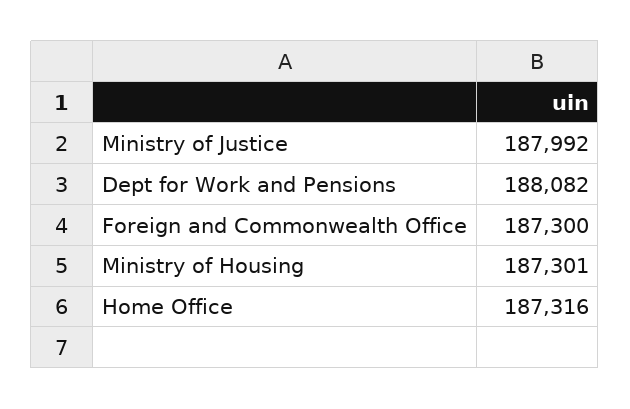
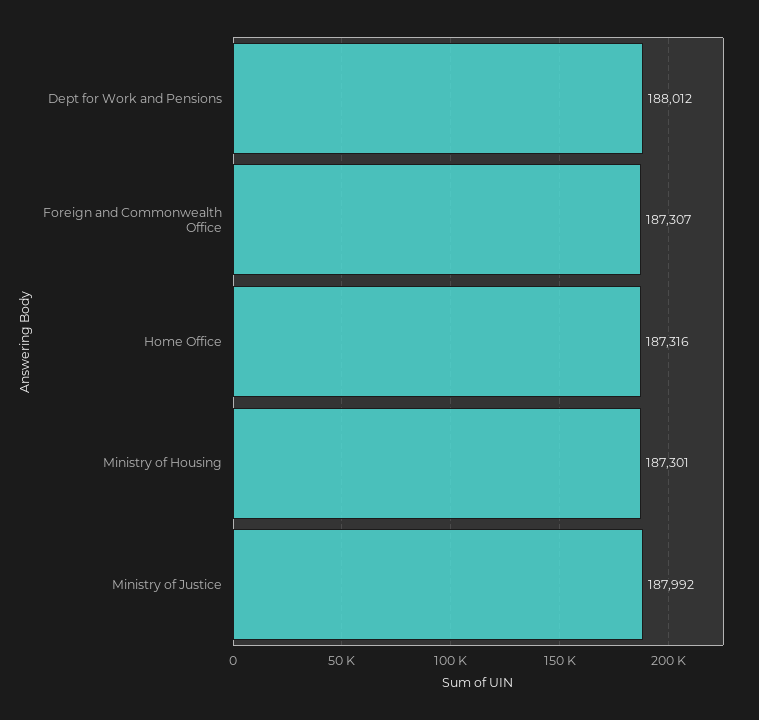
  {
    "Ministry of Justice": 187992,
-   "Dept for Work and Pensions": 188082,
+   "Dept for Work and Pensions": 188012,
-   "Foreign and Commonwealth Office": 187300,
+   "Foreign and Commonwealth Office": 187307,
    "Ministry of Housing": 187301,
    "Home Office": 187316
  }

